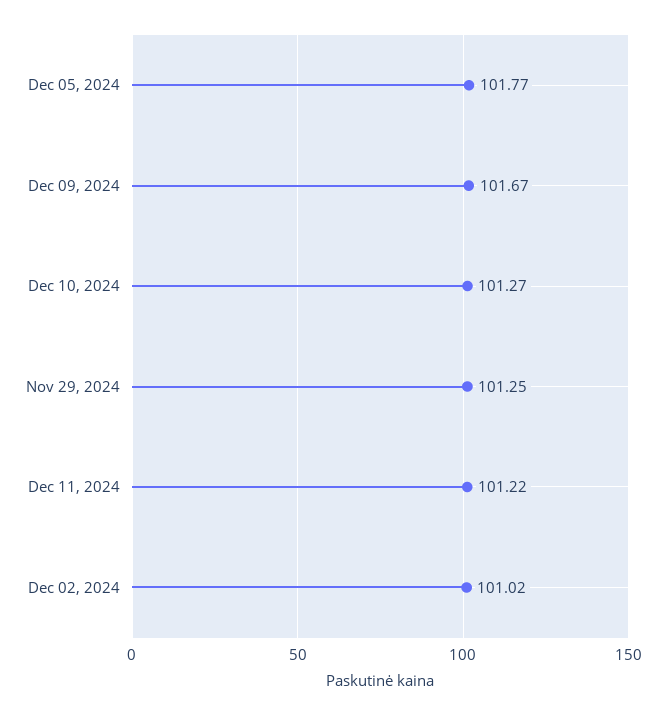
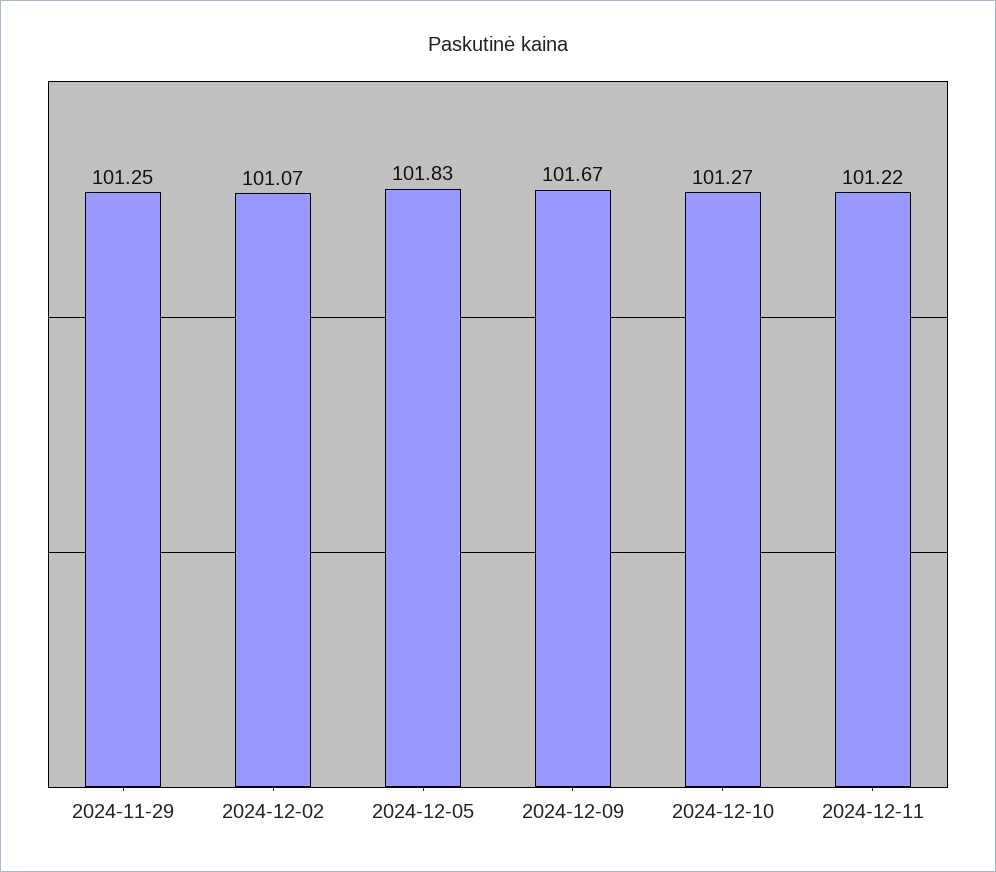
  {
-   "Dec 05, 2024": 101.77,
+   "Dec 05, 2024": 101.83,
    "Dec 09, 2024": 101.67,
    "Dec 10, 2024": 101.27,
    "Nov 29, 2024": 101.25,
    "Dec 11, 2024": 101.22,
-   "Dec 02, 2024": 101.02
+   "Dec 02, 2024": 101.07
  }

